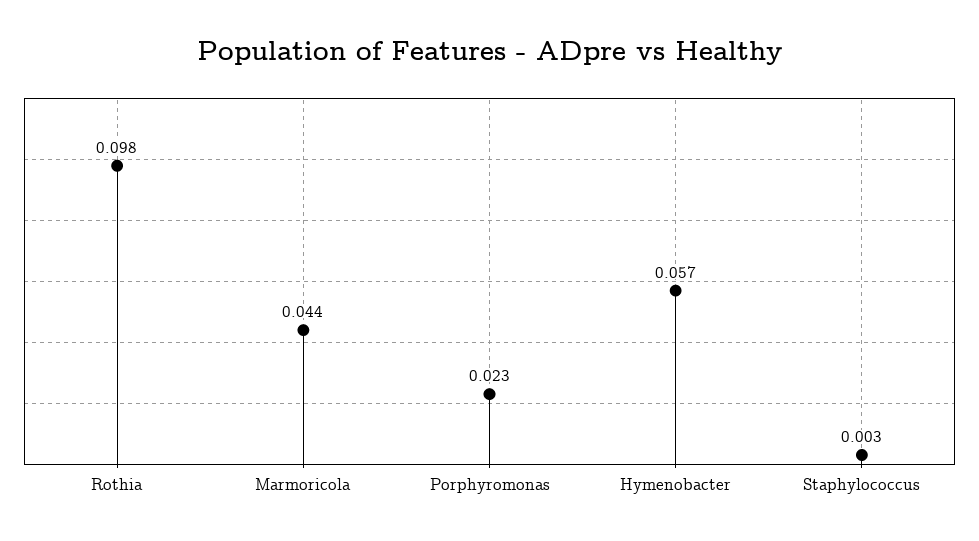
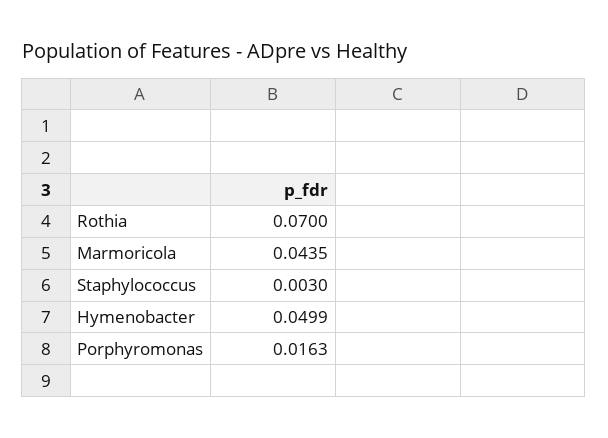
  {
-   "Rothia": 0.098,
+   "Rothia": 0.07,
    "Marmoricola": 0.0435,
-   "Porphyromonas": 0.023,
+   "Porphyromonas": 0.0163,
-   "Hymenobacter": 0.057,
+   "Hymenobacter": 0.0499,
    "Staphylococcus": 0.003
  }

